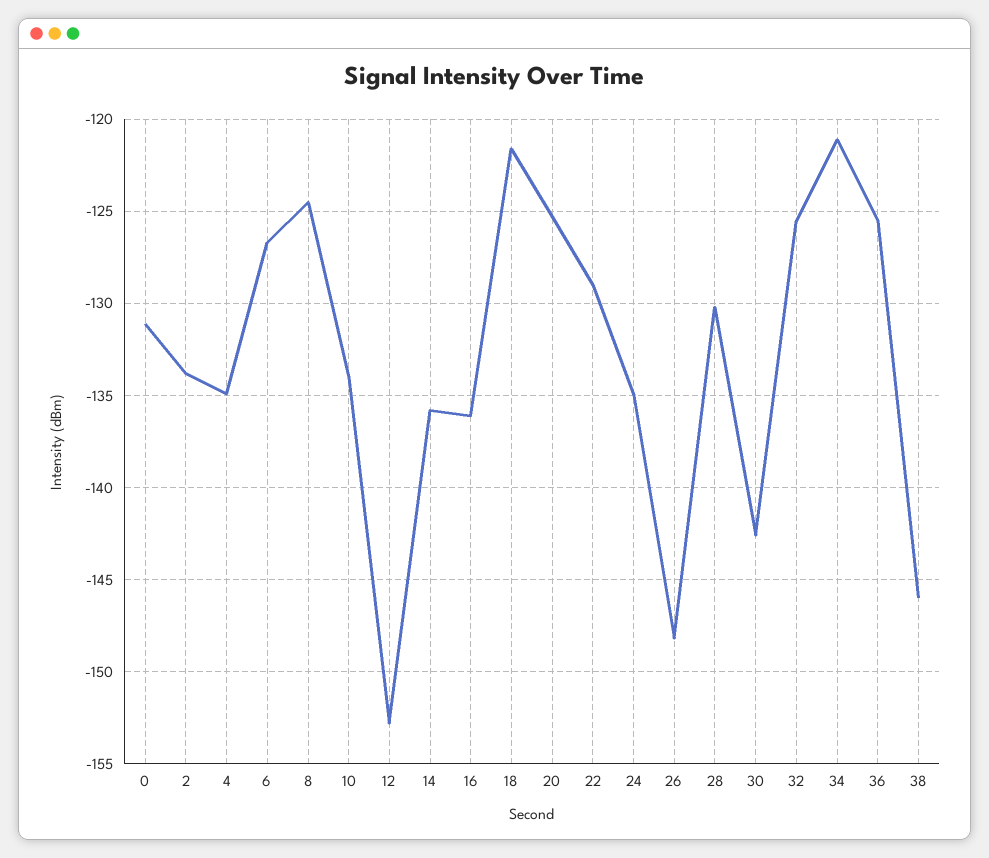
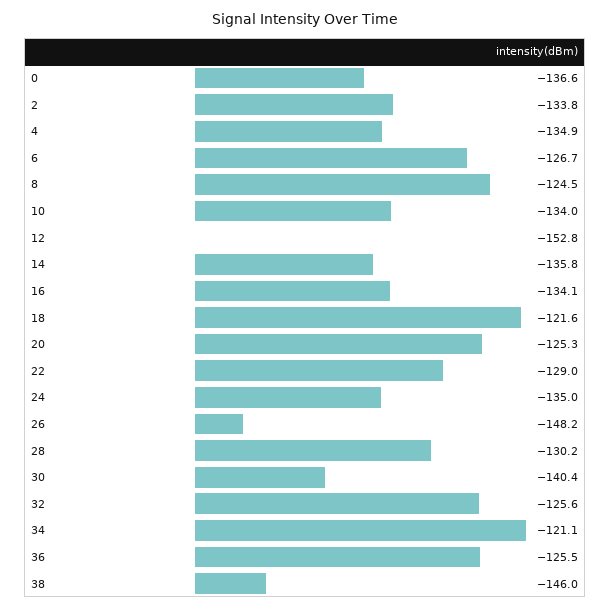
  {
-   "0": -131,
+   "0": -136.6,
    "2": -133.8,
    "4": -134.9,
    "6": -126.7,
    "8": -124.5,
    "10": -134,
    "12": -152.8,
    "14": -135.8,
-   "16": -136,
+   "16": -134.1,
    "18": -121.6,
    "20": -125.3,
    "22": -129,
    "24": -135,
    "26": -148.2,
    "28": -130.2,
-   "30": -142.5,
+   "30": -140.4,
    "32": -125.6,
    "34": -121.1,
    "36": -125.5,
    "38": -146
  }

